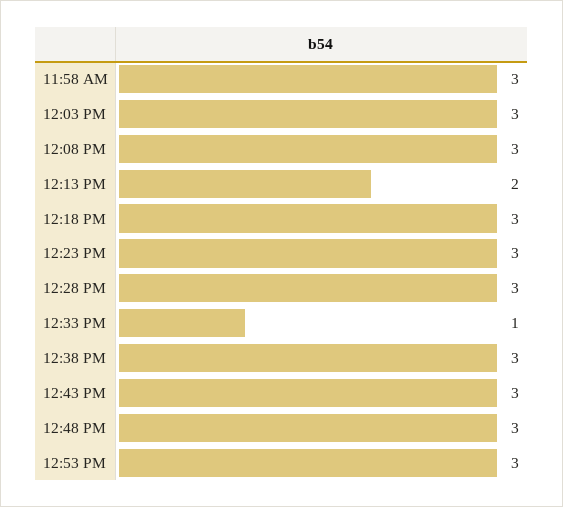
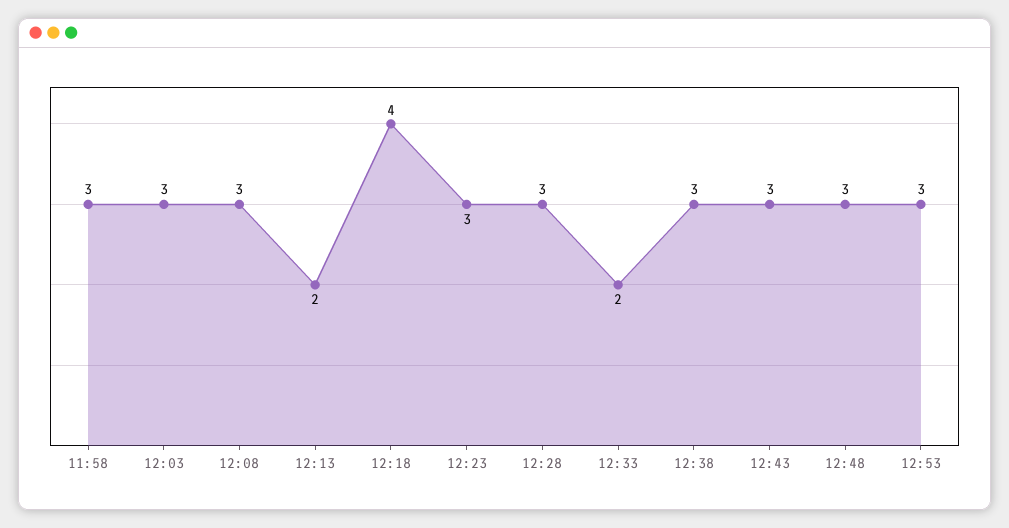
  {
    "11:58 AM": 3,
    "12:03 PM": 3,
    "12:08 PM": 3,
    "12:13 PM": 2,
-   "12:18 PM": 3,
+   "12:18 PM": 4,
    "12:23 PM": 3,
    "12:28 PM": 3,
-   "12:33 PM": 1,
+   "12:33 PM": 2,
    "12:38 PM": 3,
    "12:43 PM": 3,
    "12:48 PM": 3,
    "12:53 PM": 3
  }

